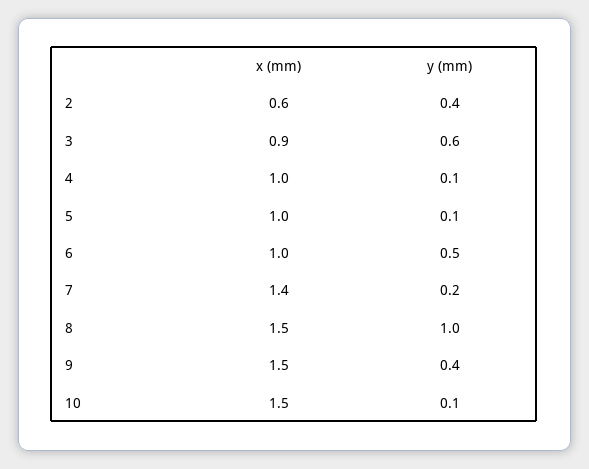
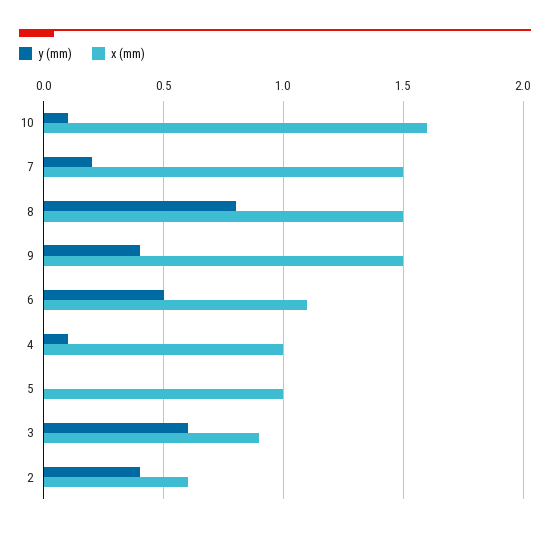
  {
    "x (mm)": {
      "2": 0.6,
      "3": 0.9,
      "4": 1,
      "5": 1,
-     "6": 1,
+     "6": 1.1,
-     "7": 1.4,
+     "7": 1.5,
      "8": 1.5,
      "9": 1.5,
-     "10": 1.5
+     "10": 1.6
    },
    "y (mm)": {
      "2": 0.4,
      "3": 0.6,
      "4": 0.1,
-     "5": 0.1,
+     "5": 0,
      "6": 0.5,
      "7": 0.2,
-     "8": 1,
+     "8": 0.8,
      "9": 0.4,
      "10": 0.1
    }
  }

